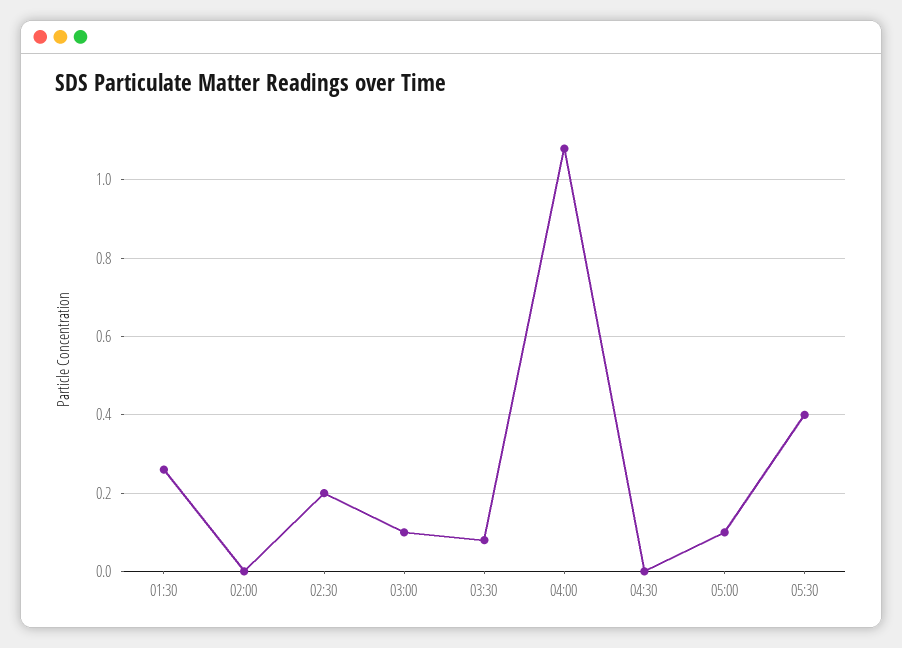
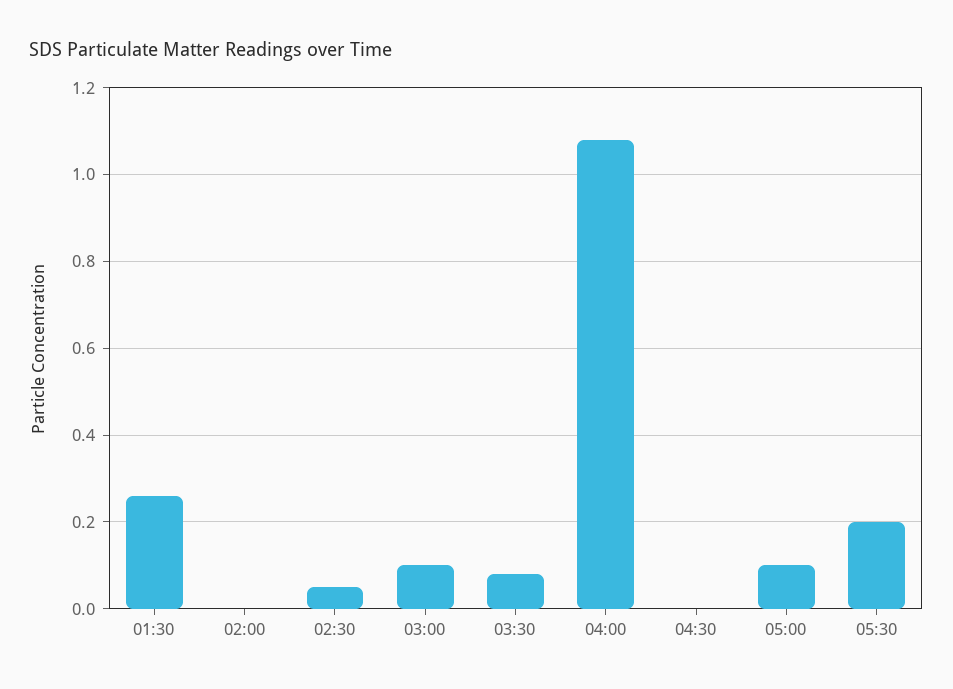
  {
    "01:30": 0.25,
    "02:00": 0,
-   "02:30": 0.2,
+   "02:30": 0.05,
    "03:00": 0.1,
    "03:30": 0.1,
    "04:00": 1.1,
    "04:30": 0,
    "05:00": 0.1,
-   "05:30": 0.4
+   "05:30": 0.2
  }

